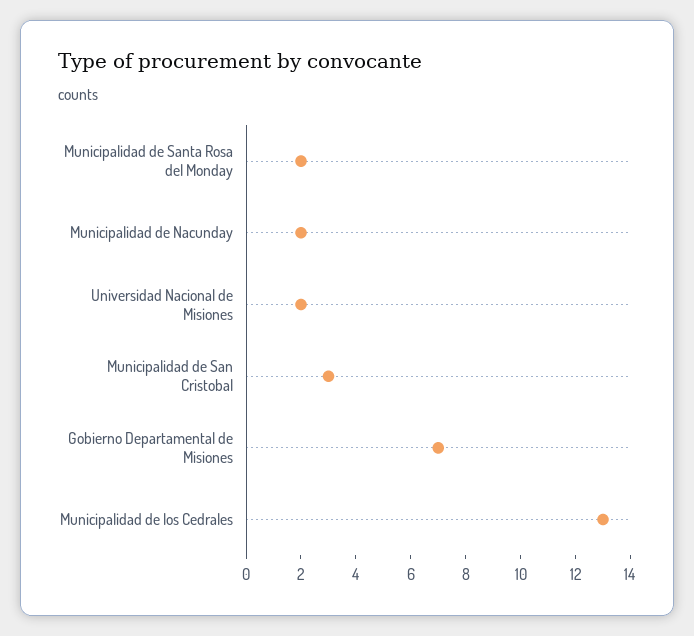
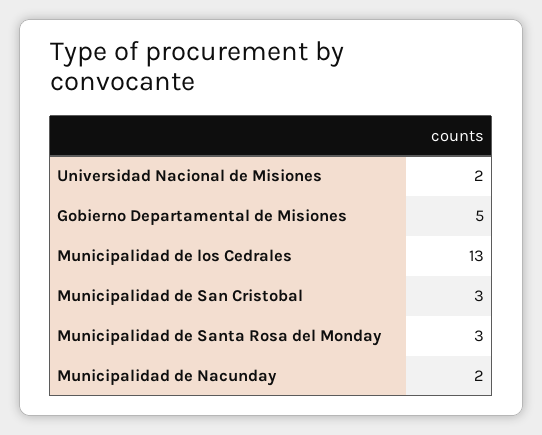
  {
-   "Municipalidad de Santa Rosa del Monday": 2,
+   "Municipalidad de Santa Rosa del Monday": 3,
    "Municipalidad de Nacunday": 2,
    "Universidad Nacional de Misiones": 2,
    "Municipalidad de San Cristobal": 3,
-   "Gobierno Departamental de Misiones": 7,
+   "Gobierno Departamental de Misiones": 5,
    "Municipalidad de los Cedrales": 13
  }

